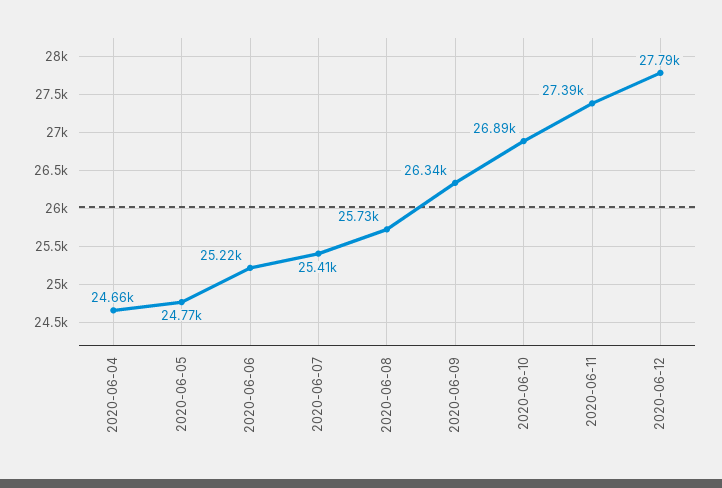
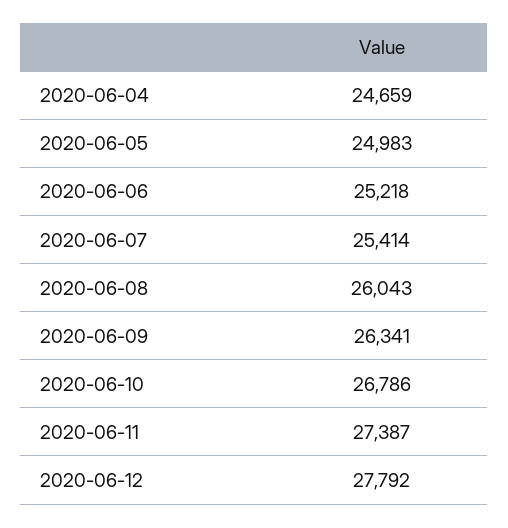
  {
    "2020-06-04": 24659,
-   "2020-06-05": 24770,
+   "2020-06-05": 24983,
    "2020-06-06": 25218,
    "2020-06-07": 25414,
-   "2020-06-08": 25730,
+   "2020-06-08": 26043,
    "2020-06-09": 26341,
-   "2020-06-10": 26890,
+   "2020-06-10": 26786,
    "2020-06-11": 27387,
    "2020-06-12": 27792
  }

